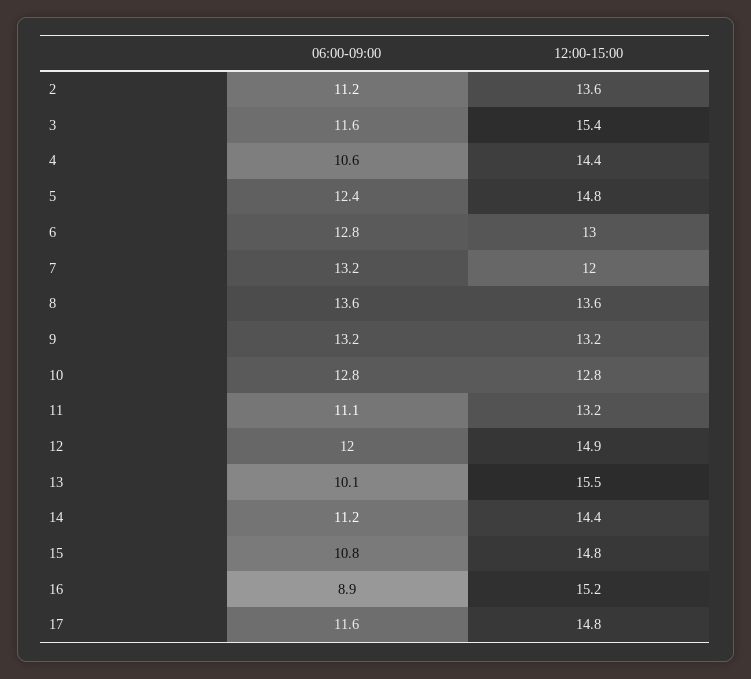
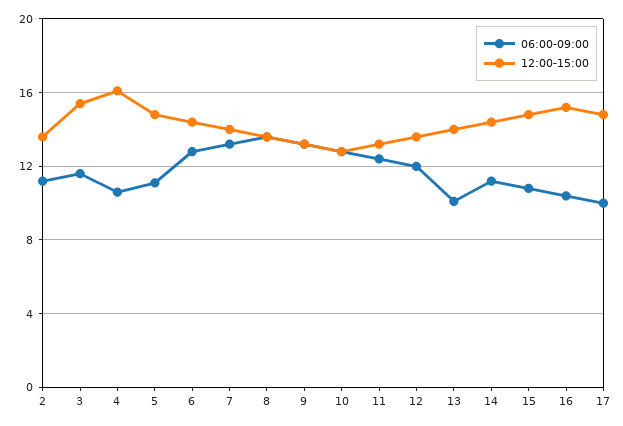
  {
    "06:00-09:00": {
      "2": 11.2,
      "3": 11.6,
      "4": 10.6,
-     "5": 12.4,
+     "5": 11,
      "6": 12.8,
      "7": 13.2,
      "8": 13.6,
      "9": 13.2,
      "10": 12.8,
-     "11": 11.1,
+     "11": 12.5,
      "12": 12,
      "13": 10.1,
      "14": 11.2,
      "15": 10.8,
-     "16": 8.9,
+     "16": 10.5,
-     "17": 11.6
+     "17": 10
    },
    "12:00-15:00": {
      "2": 13.6,
      "3": 15.4,
-     "4": 14.4,
+     "4": 16,
      "5": 14.8,
-     "6": 13,
+     "6": 14.5,
-     "7": 12,
+     "7": 14,
      "8": 13.6,
      "9": 13.2,
      "10": 12.8,
      "11": 13.2,
-     "12": 14.9,
+     "12": 13.5,
-     "13": 15.5,
+     "13": 14,
      "14": 14.4,
      "15": 14.8,
      "16": 15.2,
      "17": 14.8
    }
  }

